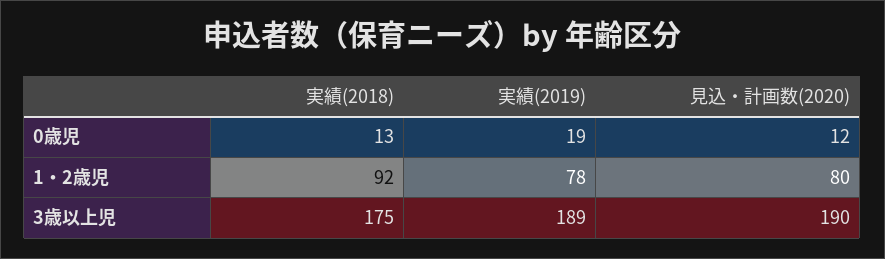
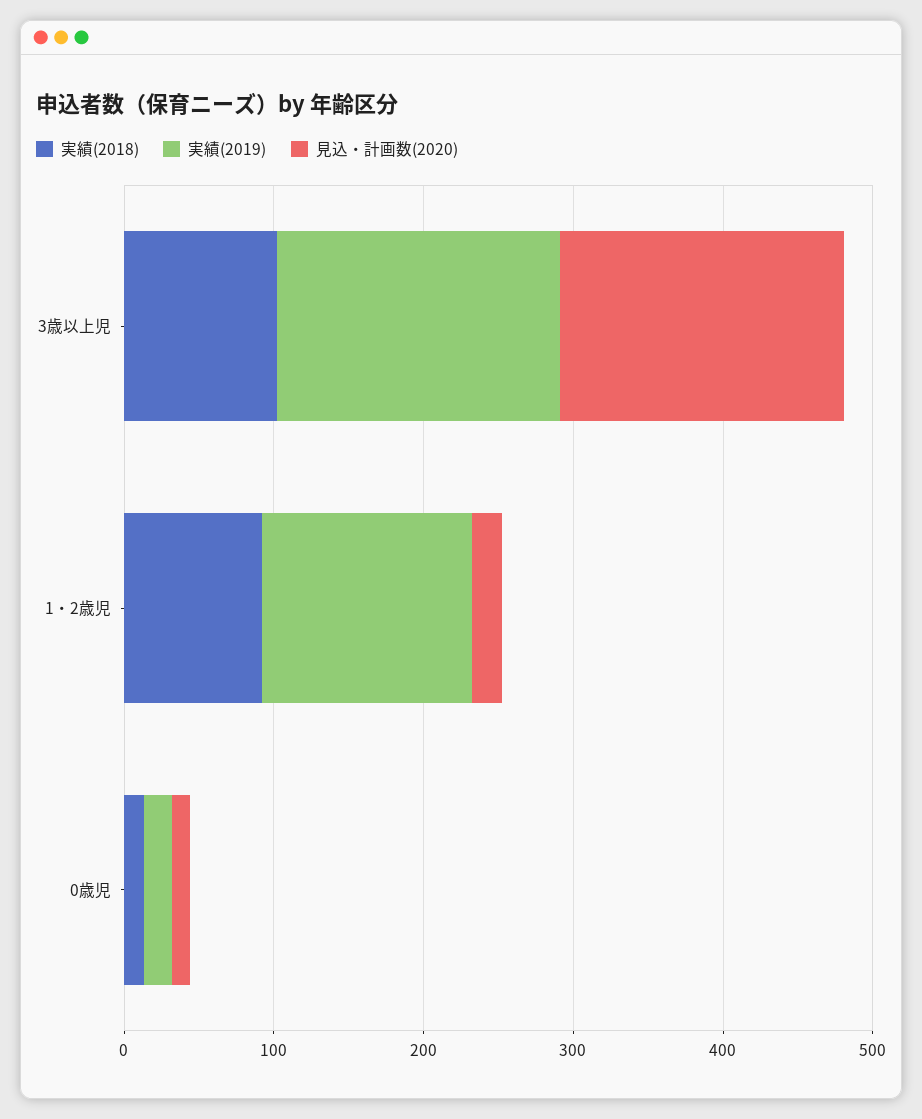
  {
    "実績(2018)": {
      "0歳児": 13,
      "1・2歳児": 92,
-     "3歳以上児": 175
+     "3歳以上児": 100
    },
    "実績(2019)": {
      "0歳児": 19,
-     "1・2歳児": 78,
+     "1・2歳児": 140,
      "3歳以上児": 189
    },
    "見込・計画数(2020)": {
      "0歳児": 12,
-     "1・2歳児": 80,
+     "1・2歳児": 20,
      "3歳以上児": 190
    }
  }

